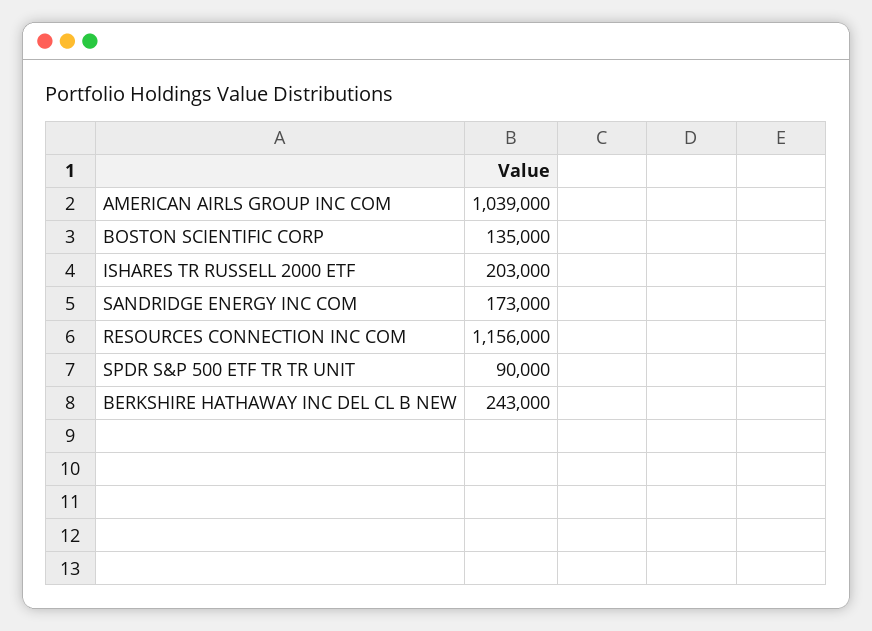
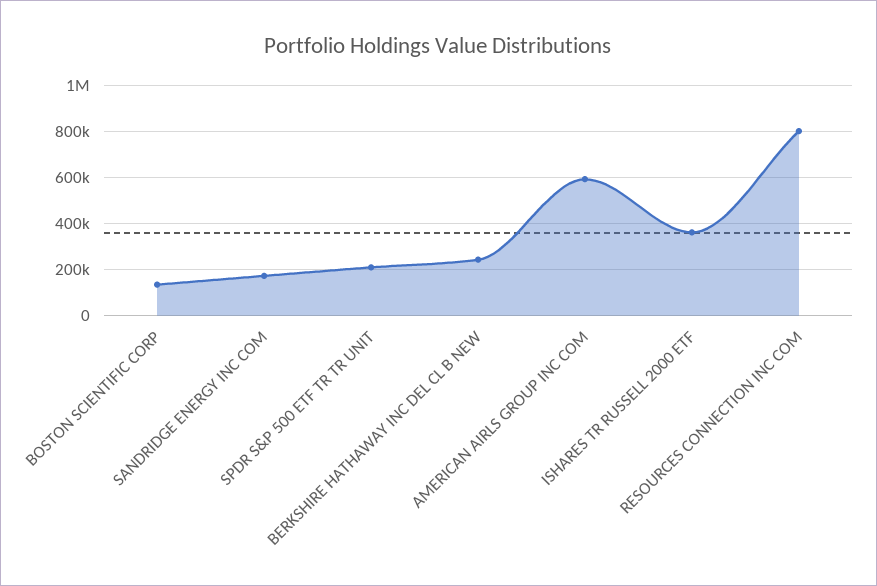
  {
-   "AMERICAN AIRLS GROUP INC COM": 1039000,
+   "AMERICAN AIRLS GROUP INC COM": 600000,
    "BOSTON SCIENTIFIC CORP": 135000,
-   "ISHARES TR RUSSELL 2000 ETF": 203000,
+   "ISHARES TR RUSSELL 2000 ETF": 350000,
    "SANDRIDGE ENERGY INC COM": 173000,
-   "RESOURCES CONNECTION INC COM": 1156000,
+   "RESOURCES CONNECTION INC COM": 800000,
-   "SPDR S&P 500 ETF TR TR UNIT": 90000,
+   "SPDR S&P 500 ETF TR TR UNIT": 200000,
    "BERKSHIRE HATHAWAY INC DEL CL B NEW": 243000
  }

